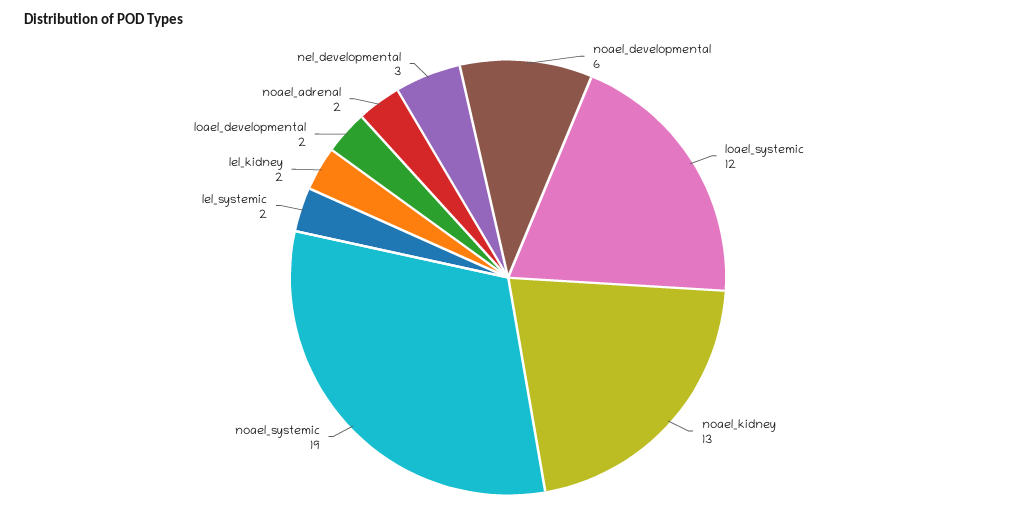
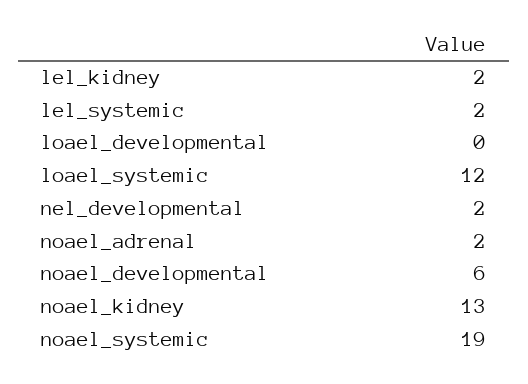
  {
    "noael_developmental": 6,
    "loael_systemic": 12,
    "noael_kidney": 13,
    "noael_systemic": 19,
    "lel_systemic": 2,
    "lel_kidney": 2,
-   "loael_developmental": 2,
+   "loael_developmental": 0,
    "noael_adrenal": 2,
-   "nel_developmental": 3
+   "nel_developmental": 2
  }

